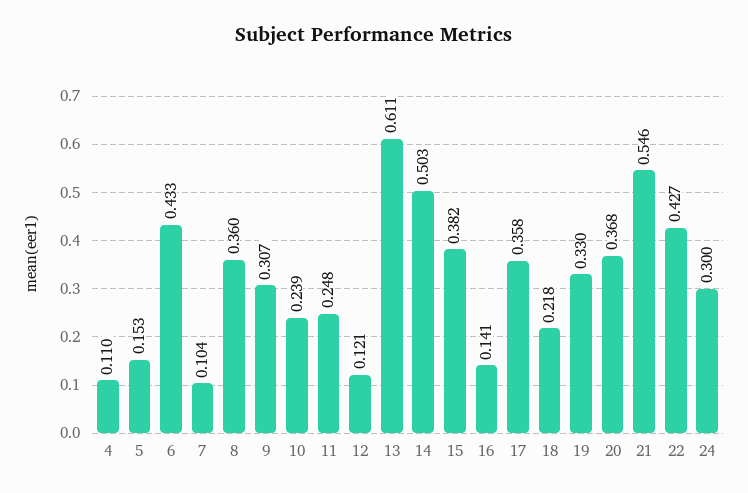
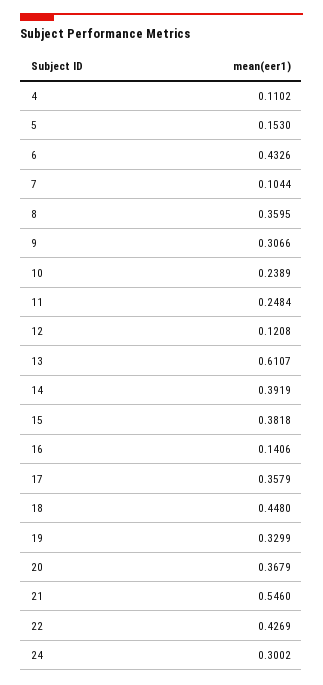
  {
    "4": 0.1102,
    "5": 0.153,
    "6": 0.4326,
    "7": 0.1044,
    "8": 0.3595,
    "9": 0.3066,
    "10": 0.2389,
    "11": 0.2484,
    "12": 0.1208,
    "13": 0.6107,
-   "14": 0.503,
+   "14": 0.3919,
    "15": 0.3818,
    "16": 0.1406,
    "17": 0.3579,
-   "18": 0.218,
+   "18": 0.448,
    "19": 0.3299,
    "20": 0.3679,
    "21": 0.546,
    "22": 0.4269,
    "24": 0.3002
  }

